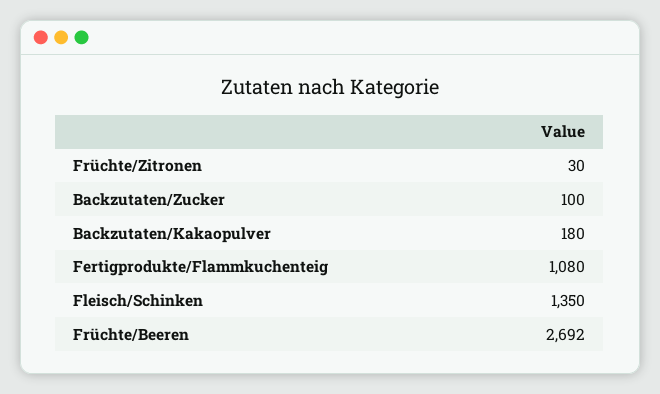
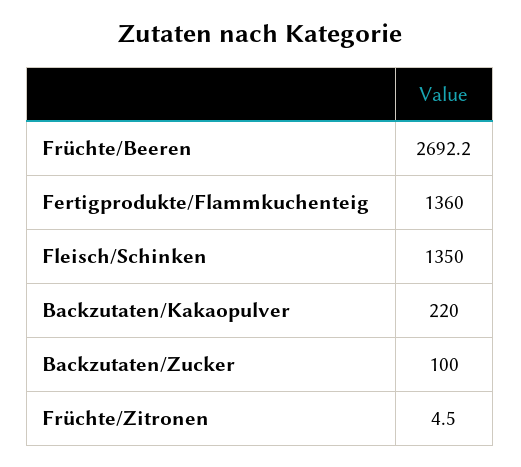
  {
-   "Früchte/Zitronen": 30,
+   "Früchte/Zitronen": 4.5,
    "Backzutaten/Zucker": 100,
-   "Backzutaten/Kakaopulver": 180,
+   "Backzutaten/Kakaopulver": 220,
-   "Fertigprodukte/Flammkuchenteig": 1080,
+   "Fertigprodukte/Flammkuchenteig": 1360,
    "Fleisch/Schinken": 1350,
    "Früchte/Beeren": 2692.2
  }

